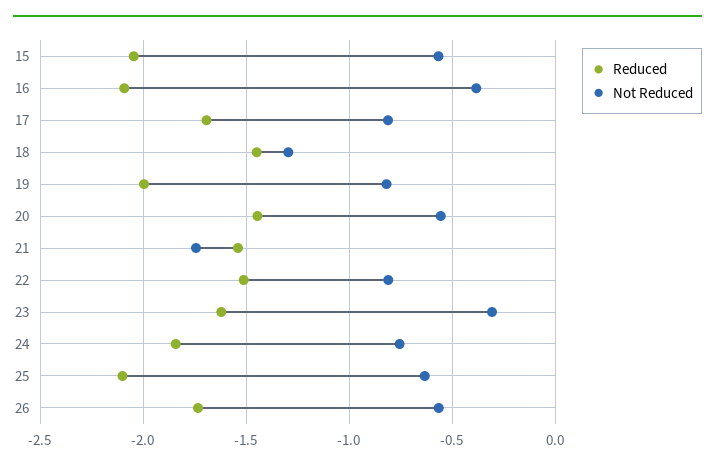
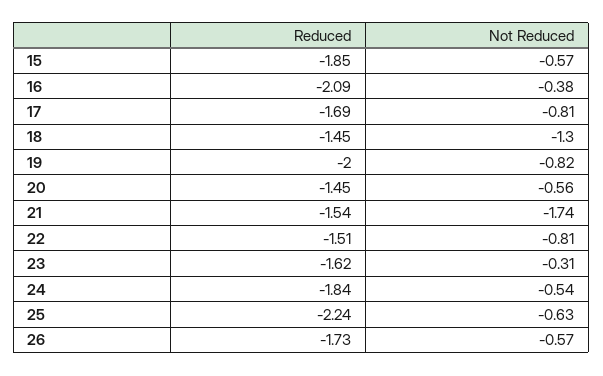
  {
    "Reduced": {
-     "15": -2.05,
+     "15": -1.85,
      "16": -2.09,
      "17": -1.69,
      "18": -1.45,
      "19": -2,
      "20": -1.45,
      "21": -1.54,
      "22": -1.51,
      "23": -1.62,
      "24": -1.84,
-     "25": -2.1,
+     "25": -2.24,
      "26": -1.73
    },
    "Not Reduced": {
      "15": -0.57,
      "16": -0.38,
      "17": -0.81,
      "18": -1.3,
      "19": -0.82,
      "20": -0.56,
      "21": -1.74,
      "22": -0.81,
      "23": -0.31,
-     "24": -0.75,
+     "24": -0.54,
      "25": -0.63,
      "26": -0.57
    }
  }

